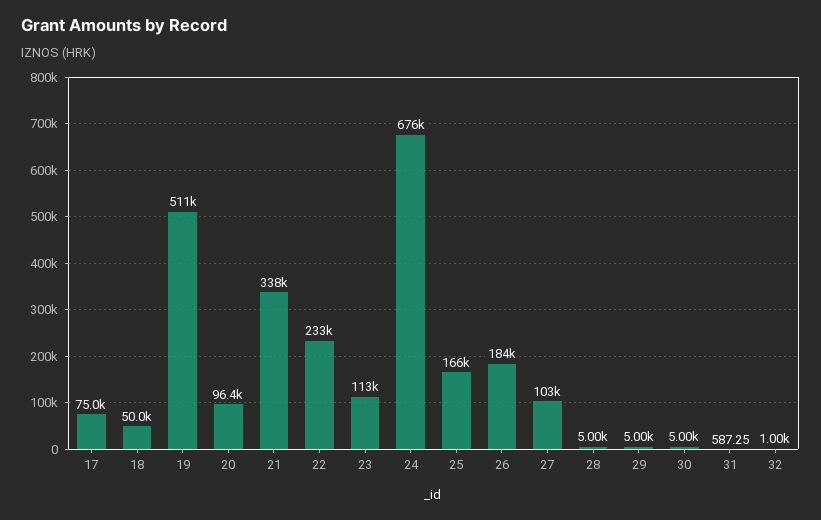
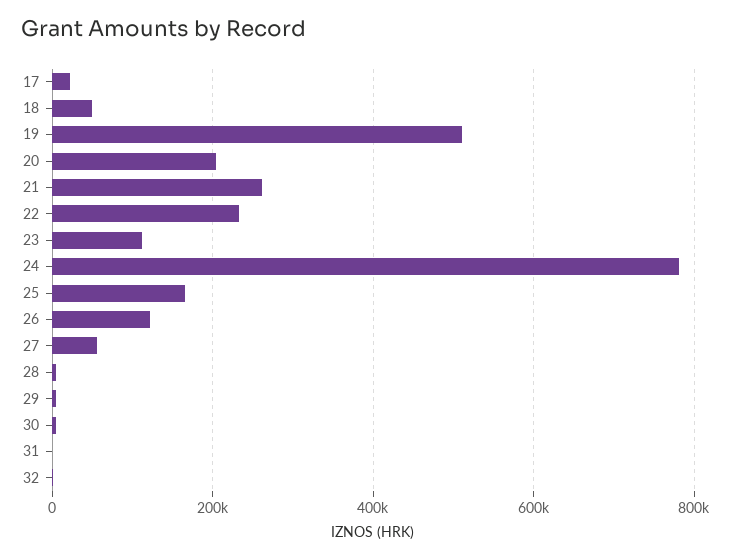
  {
-   "17": 75000,
+   "17": 20000,
    "18": 50000,
    "19": 511000,
-   "20": 96400,
+   "20": 200000,
-   "21": 338000,
+   "21": 260000,
    "22": 233000,
    "23": 113000,
-   "24": 676000,
+   "24": 780000,
    "25": 166000,
-   "26": 184000,
+   "26": 120000,
-   "27": 103000,
+   "27": 60000,
    "28": 5000,
    "29": 5000,
    "30": 5000,
    "31": 587.25,
    "32": 1000
  }

